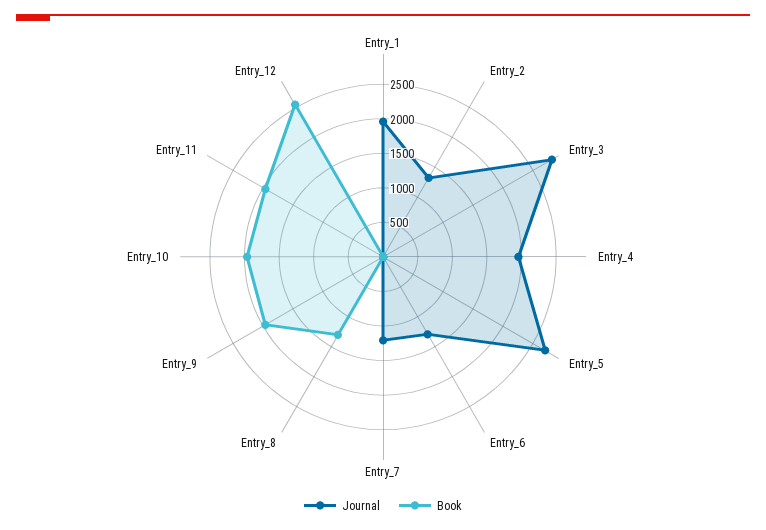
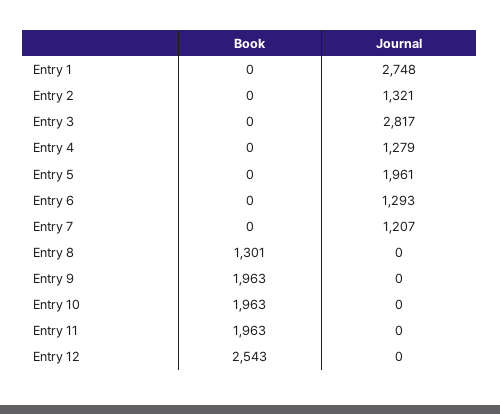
  {
    "Journal": {
-     "Entry_1": 2000,
+     "Entry_1": 2748,
      "Entry_2": 1321,
      "Entry_3": 2817,
-     "Entry_4": 2000,
+     "Entry_4": 1279,
-     "Entry_5": 2750,
+     "Entry_5": 1961,
      "Entry_6": 1293,
      "Entry_7": 1207,
      "Entry_8": 0,
      "Entry_9": 0,
      "Entry_10": 0,
      "Entry_11": 0,
      "Entry_12": 0
    },
    "Book": {
      "Entry_1": 0,
      "Entry_2": 0,
      "Entry_3": 0,
      "Entry_4": 0,
      "Entry_5": 0,
      "Entry_6": 0,
      "Entry_7": 0,
      "Entry_8": 1301,
      "Entry_9": 1963,
      "Entry_10": 1963,
      "Entry_11": 1963,
      "Entry_12": 2543
    }
  }

